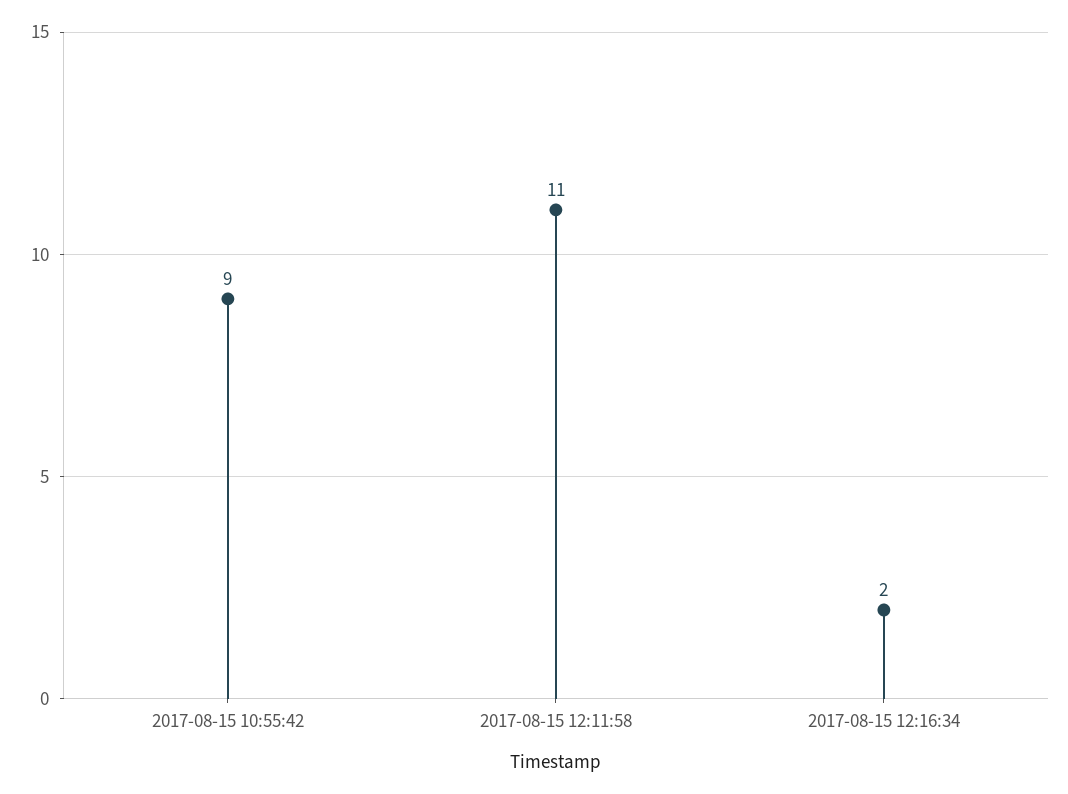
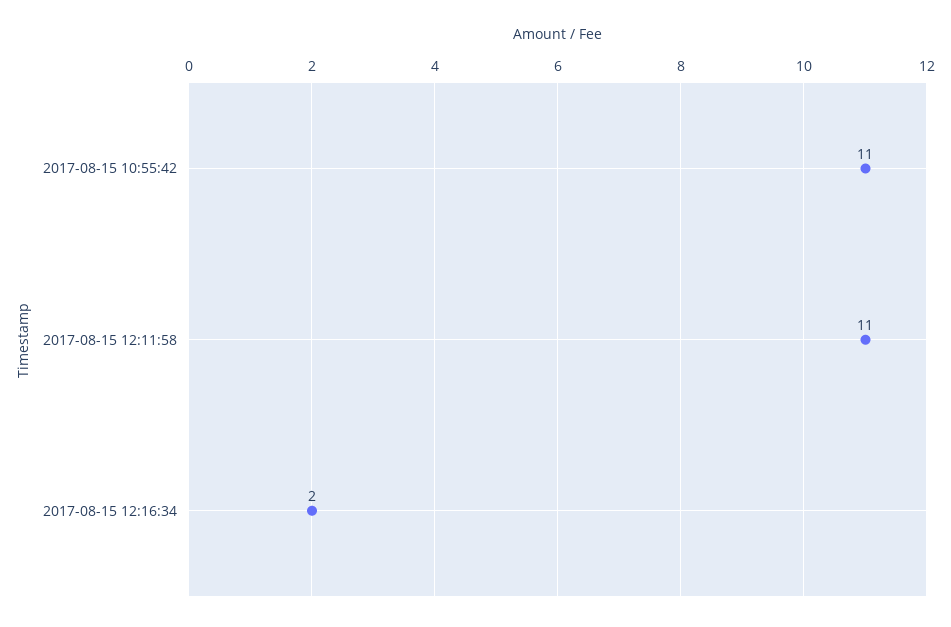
  {
-   "2017-08-15 10:55:42": 9,
+   "2017-08-15 10:55:42": 11,
    "2017-08-15 12:11:58": 11,
    "2017-08-15 12:16:34": 2
  }

